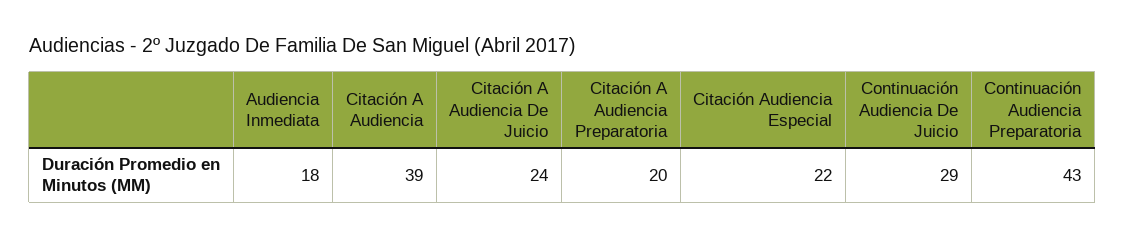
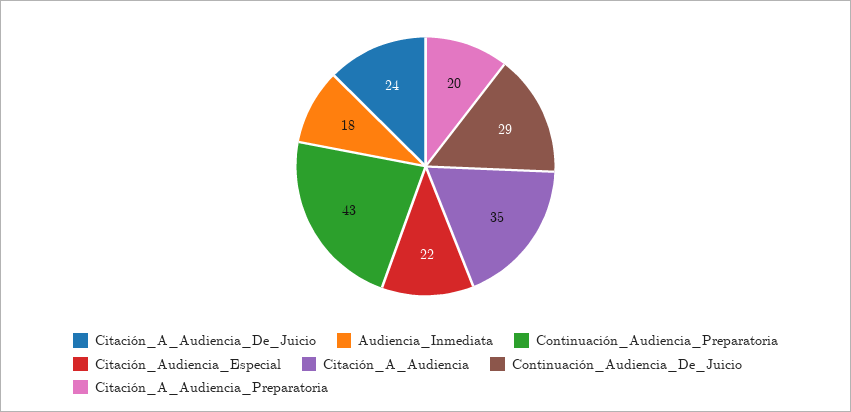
  {
    "Audiencia Inmediata": 18,
-   "Citación A Audiencia": 39,
+   "Citación A Audiencia": 35,
    "Citación A Audiencia De Juicio": 24,
    "Citación A Audiencia Preparatoria": 20,
    "Citación Audiencia Especial": 22,
    "Continuación Audiencia De Juicio": 29,
    "Continuación Audiencia Preparatoria": 43
  }

